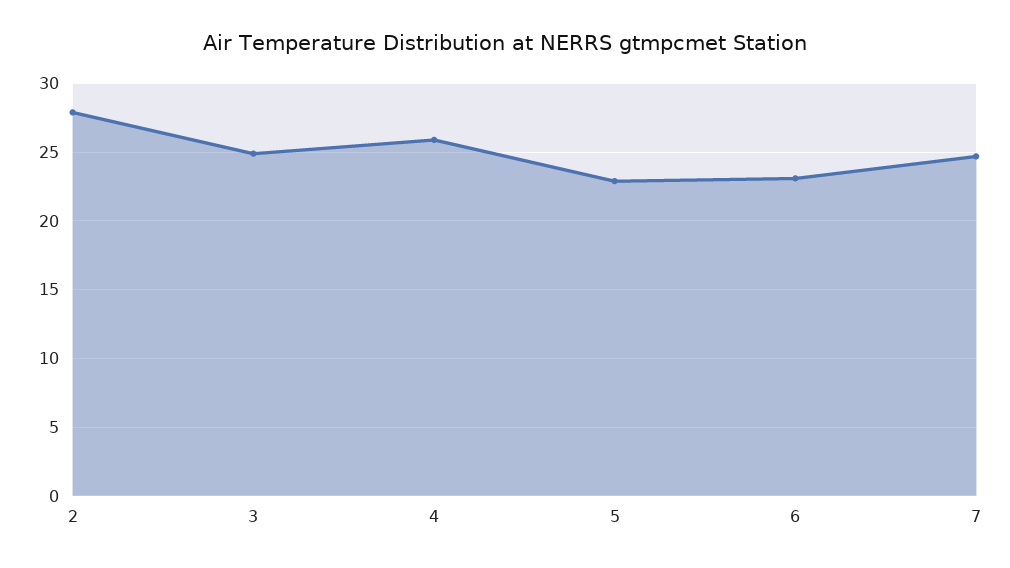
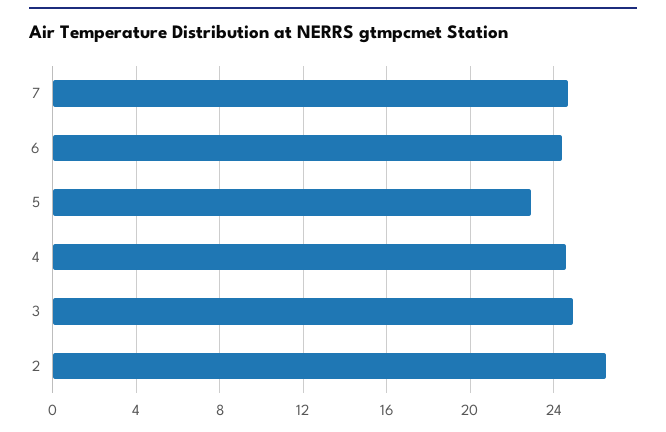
  {
-   "2": 28,
+   "2": 26.5,
    "3": 25,
-   "4": 26,
+   "4": 24.5,
    "5": 23,
-   "6": 23,
+   "6": 24.5,
    "7": 24.5
  }

